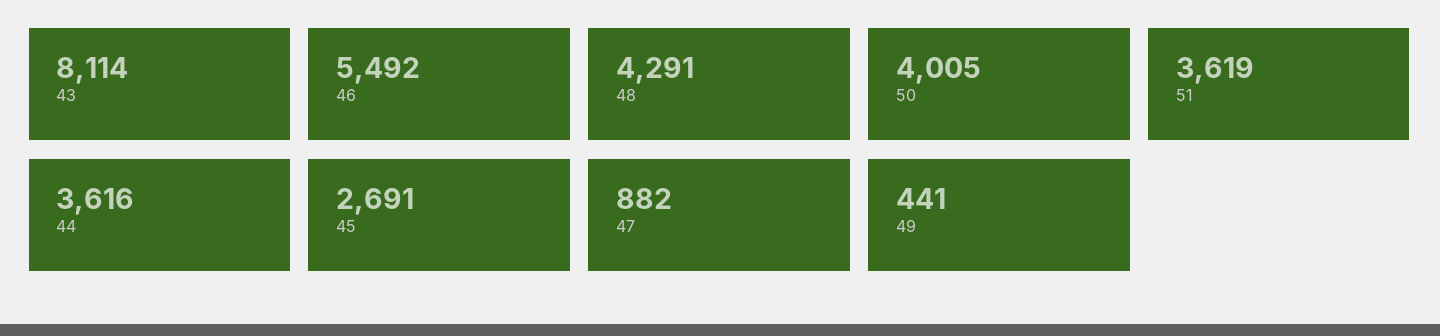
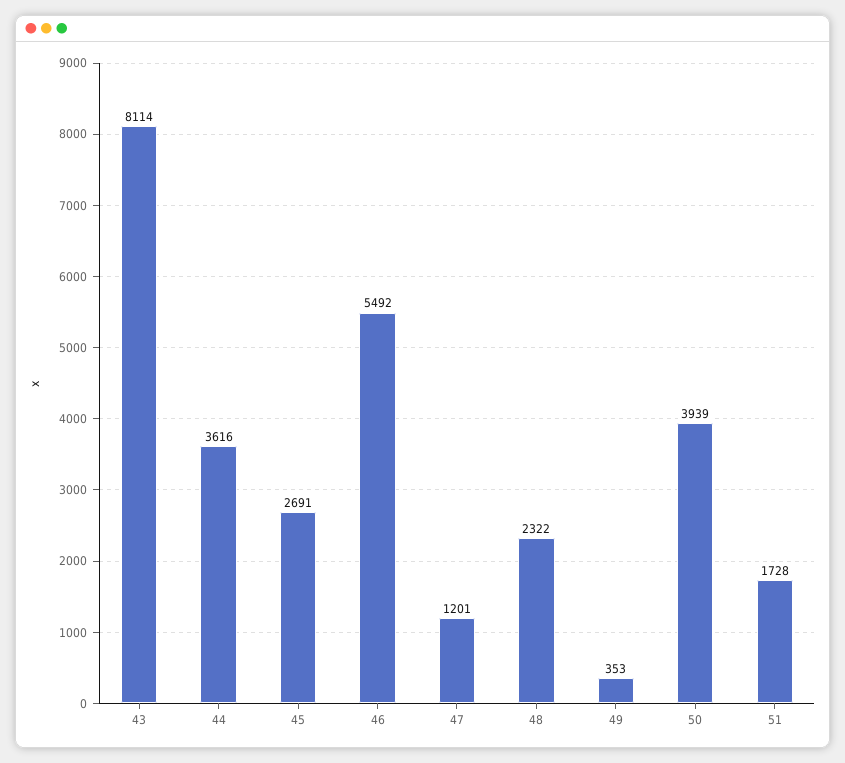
  {
    "43": 8114,
    "46": 5492,
-   "48": 4291,
+   "48": 2322,
-   "50": 4005,
+   "50": 3939,
-   "51": 3619,
+   "51": 1728,
    "44": 3616,
    "45": 2691,
-   "47": 882,
+   "47": 1201,
-   "49": 441
+   "49": 353
  }

